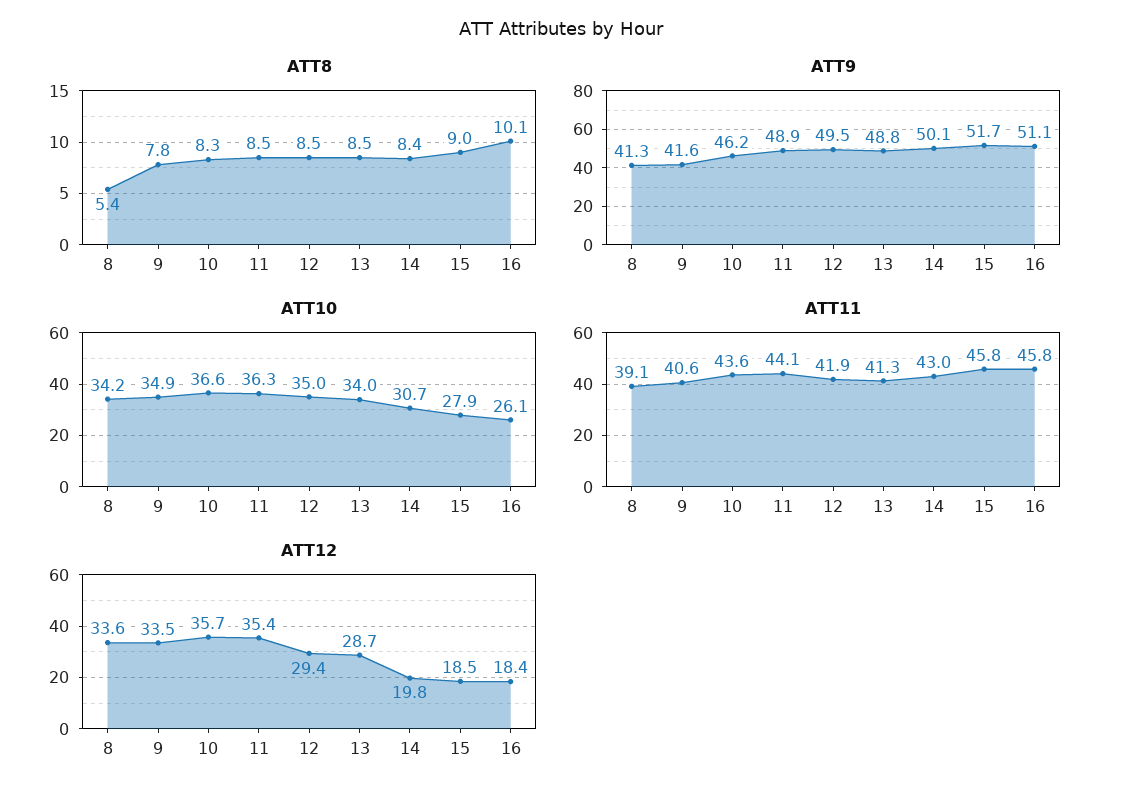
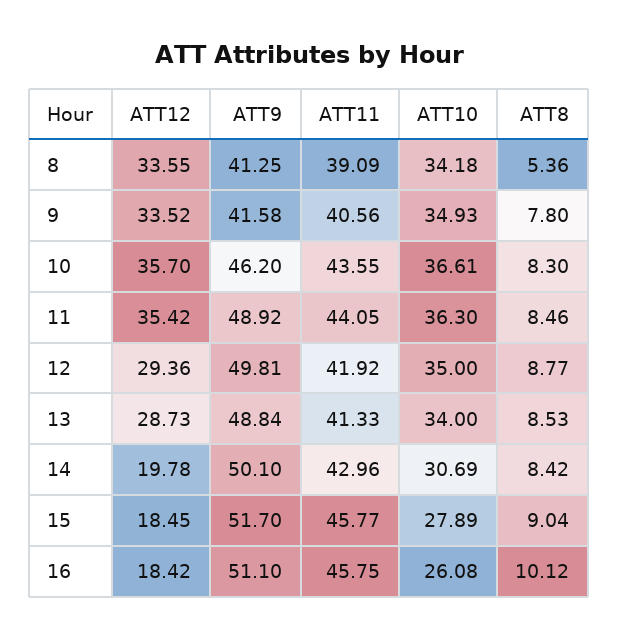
  {
    "ATT8": {
      "8": 5.36,
      "9": 7.8,
      "10": 8.3,
      "11": 8.46,
-     "12": 8.5,
+     "12": 8.77,
      "13": 8.53,
      "14": 8.42,
      "15": 9.04,
      "16": 10.12
    },
    "ATT9": {
      "8": 41.25,
      "9": 41.58,
      "10": 46.2,
      "11": 48.92,
-     "12": 49.5,
+     "12": 49.81,
      "13": 48.84,
      "14": 50.1,
      "15": 51.7,
      "16": 51.1
    },
    "ATT10": {
      "8": 34.18,
      "9": 34.93,
      "10": 36.61,
      "11": 36.3,
      "12": 35,
      "13": 34,
      "14": 30.69,
      "15": 27.89,
      "16": 26.08
    },
    "ATT11": {
      "8": 39.09,
      "9": 40.56,
      "10": 43.55,
      "11": 44.05,
      "12": 41.92,
      "13": 41.33,
      "14": 42.96,
      "15": 45.77,
      "16": 45.75
    },
    "ATT12": {
      "8": 33.55,
      "9": 33.52,
      "10": 35.7,
      "11": 35.42,
      "12": 29.36,
      "13": 28.73,
      "14": 19.78,
      "15": 18.45,
      "16": 18.42
    }
  }

